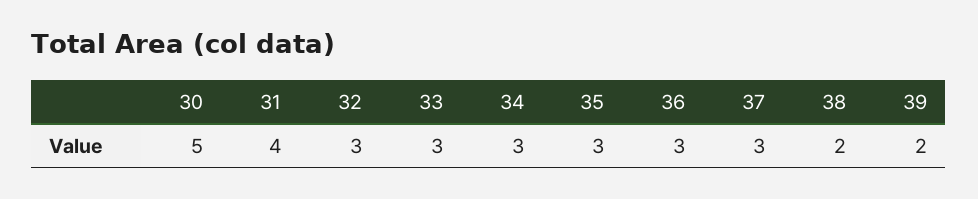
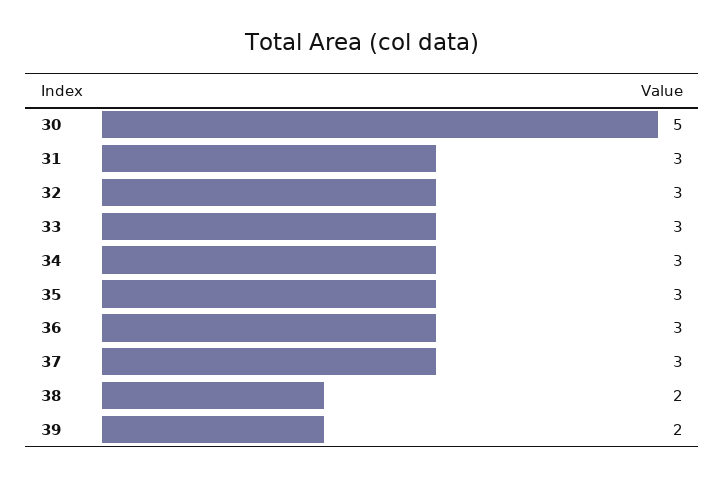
  {
    "30": 5,
-   "31": 4,
+   "31": 3,
    "32": 3,
    "33": 3,
    "34": 3,
    "35": 3,
    "36": 3,
    "37": 3,
    "38": 2,
    "39": 2
  }

